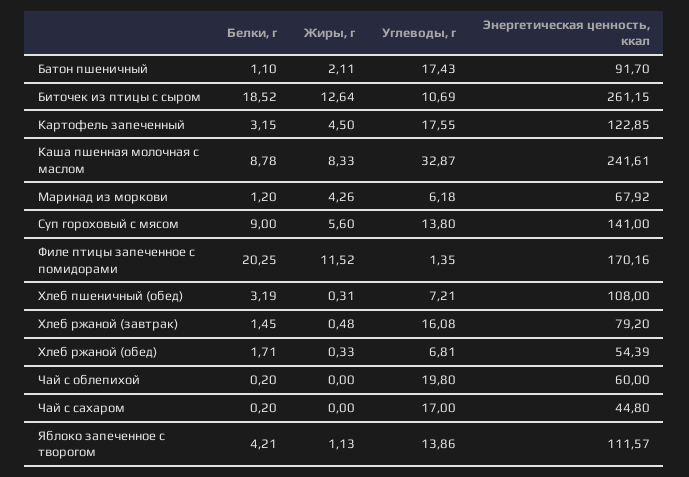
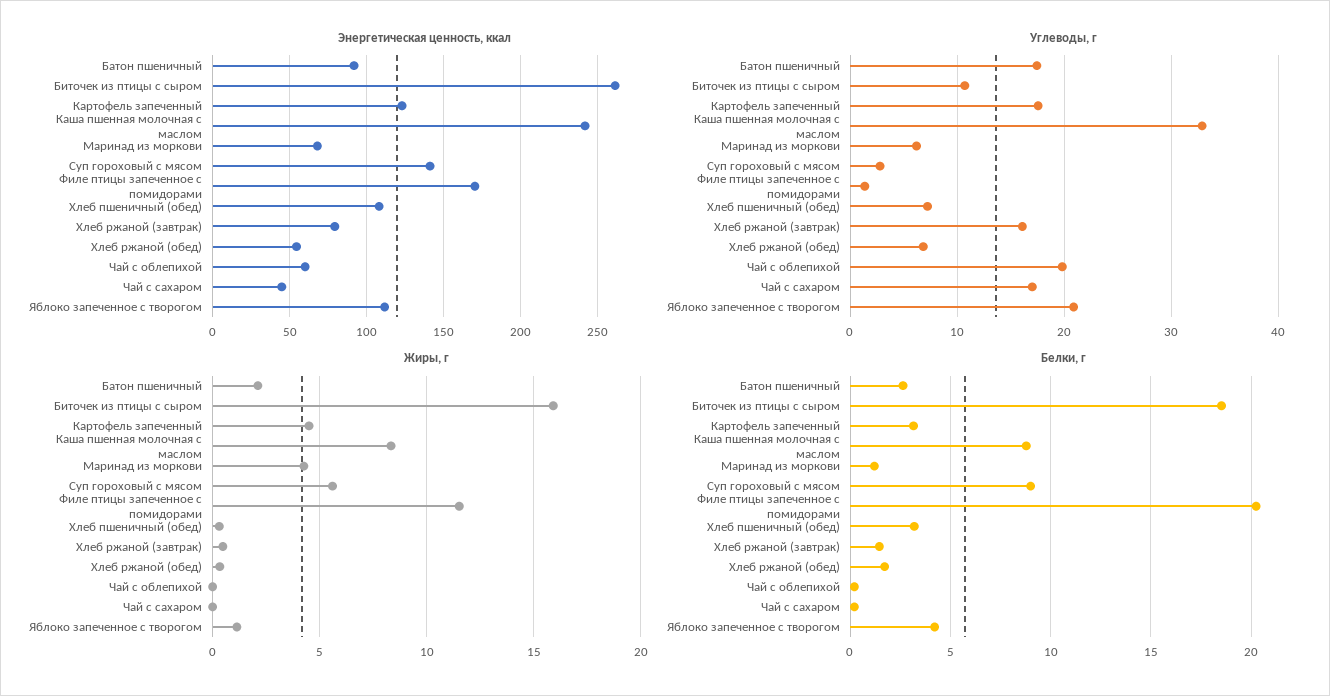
  {
    "Белки, г": {
-     "Батон пшеничный": 1.1,
+     "Батон пшеничный": 2.5,
      "Биточек из птицы с сыром": 18.52,
      "Картофель запеченный": 3.15,
      "Каша пшенная молочная с маслом": 8.78,
      "Маринад из моркови": 1.2,
      "Суп гороховый с мясом": 9,
      "Филе птицы запеченное с помидорами": 20.25,
      "Хлеб пшеничный (обед)": 3.19,
      "Хлеб ржаной (завтрак)": 1.45,
      "Хлеб ржаной (обед)": 1.71,
      "Чай с облепихой": 0.2,
      "Чай с сахаром": 0.2,
      "Яблоко запеченное с творогом": 4.21
    },
    "Жиры, г": {
      "Батон пшеничный": 2.11,
-     "Биточек из птицы с сыром": 12.64,
+     "Биточек из птицы с сыром": 16,
      "Картофель запеченный": 4.5,
      "Каша пшенная молочная с маслом": 8.33,
      "Маринад из моркови": 4.26,
      "Суп гороховый с мясом": 5.6,
      "Филе птицы запеченное с помидорами": 11.52,
      "Хлеб пшеничный (обед)": 0.31,
      "Хлеб ржаной (завтрак)": 0.48,
      "Хлеб ржаной (обед)": 0.33,
      "Чай с облепихой": 0,
      "Чай с сахаром": 0,
      "Яблоко запеченное с творогом": 1.13
    },
    "Углеводы, г": {
      "Батон пшеничный": 17.43,
      "Биточек из птицы с сыром": 10.69,
      "Картофель запеченный": 17.55,
      "Каша пшенная молочная с маслом": 32.87,
      "Маринад из моркови": 6.18,
-     "Суп гороховый с мясом": 13.8,
+     "Суп гороховый с мясом": 3,
      "Филе птицы запеченное с помидорами": 1.35,
      "Хлеб пшеничный (обед)": 7.21,
      "Хлеб ржаной (завтрак)": 16.08,
      "Хлеб ржаной (обед)": 6.81,
      "Чай с облепихой": 19.8,
      "Чай с сахаром": 17,
-     "Яблоко запеченное с творогом": 13.86
+     "Яблоко запеченное с творогом": 21
    },
    "Энергетическая ценность, ккал": {
      "Батон пшеничный": 91.7,
      "Биточек из птицы с сыром": 261.15,
      "Картофель запеченный": 122.85,
      "Каша пшенная молочная с маслом": 241.61,
      "Маринад из моркови": 67.92,
      "Суп гороховый с мясом": 141,
      "Филе птицы запеченное с помидорами": 170.16,
      "Хлеб пшеничный (обед)": 108,
      "Хлеб ржаной (завтрак)": 79.2,
      "Хлеб ржаной (обед)": 54.39,
      "Чай с облепихой": 60,
      "Чай с сахаром": 44.8,
      "Яблоко запеченное с творогом": 111.57
    }
  }

